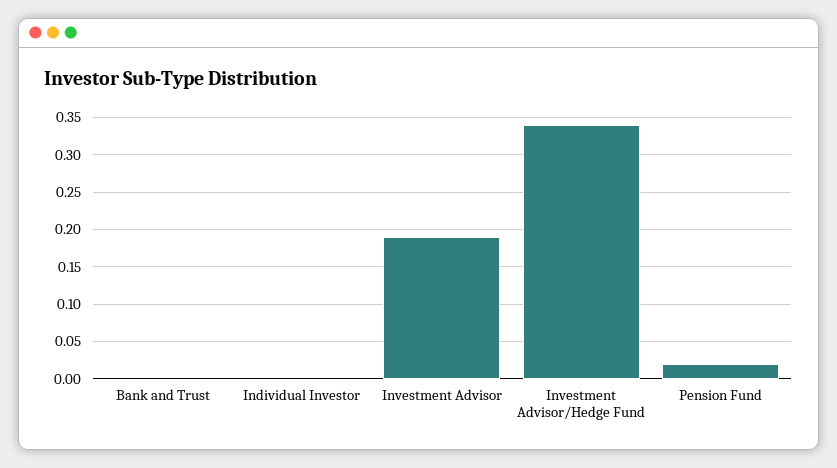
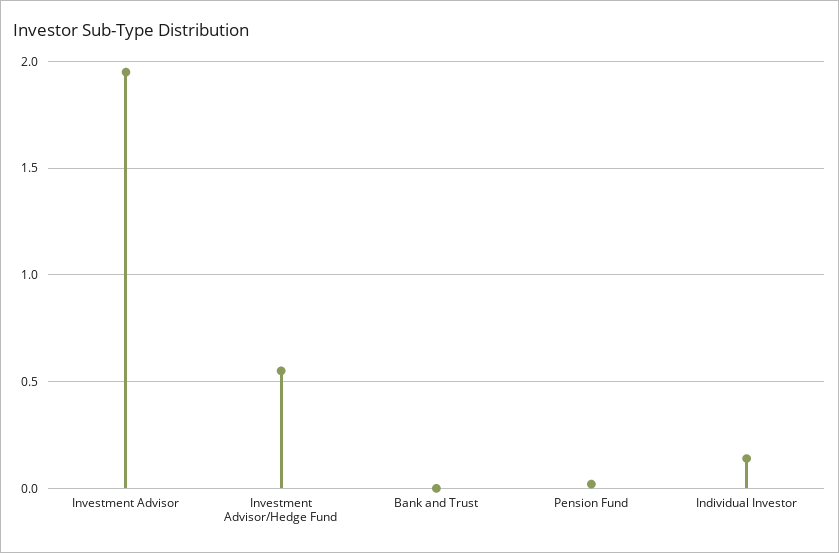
  {
    "Bank and Trust": 0,
-   "Individual Investor": 0,
+   "Individual Investor": 0.15,
-   "Investment Advisor": 0.19,
+   "Investment Advisor": 1.95,
-   "Investment Advisor/Hedge Fund": 0.34,
+   "Investment Advisor/Hedge Fund": 0.55,
    "Pension Fund": 0.02
  }

